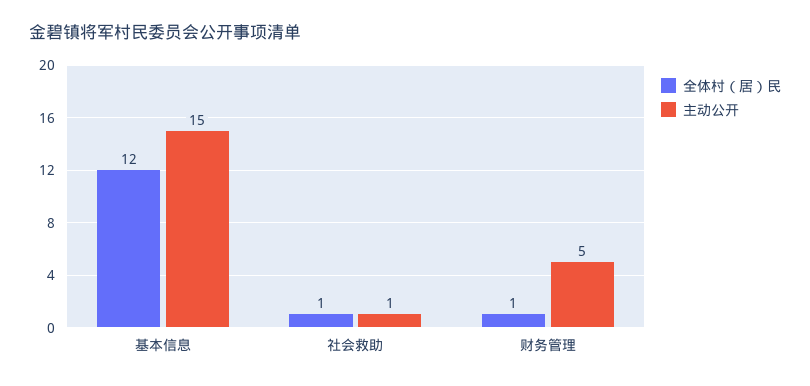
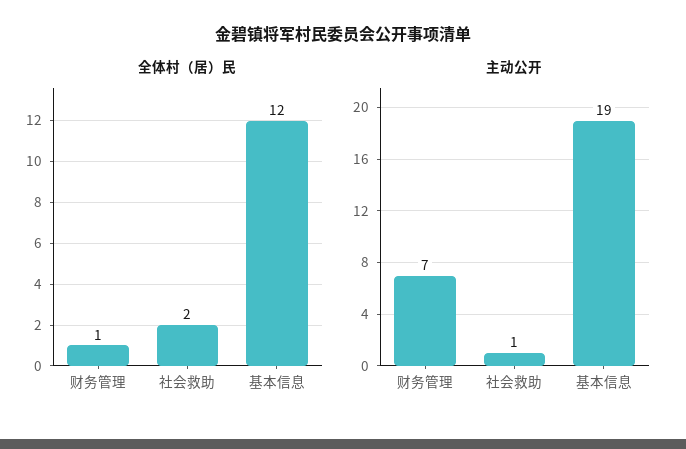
  {
    "全体村（居）民": {
      "基本信息": 12,
-     "社会救助": 1,
+     "社会救助": 2,
      "财务管理": 1
    },
    "主动公开": {
-     "基本信息": 15,
+     "基本信息": 19,
      "社会救助": 1,
-     "财务管理": 5
+     "财务管理": 7
    }
  }

